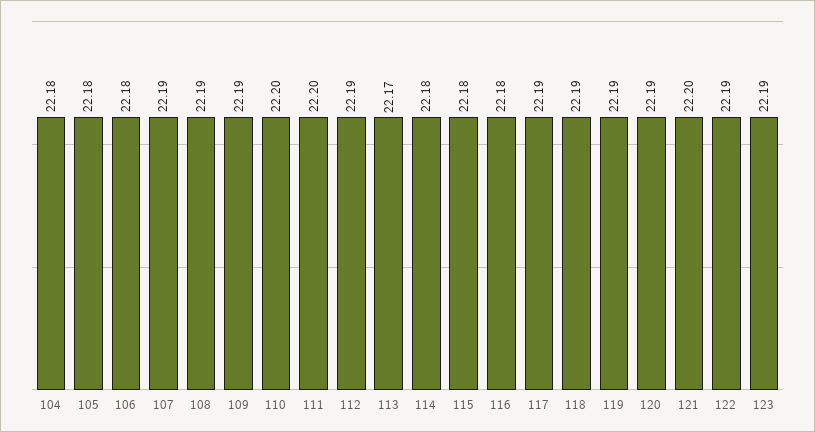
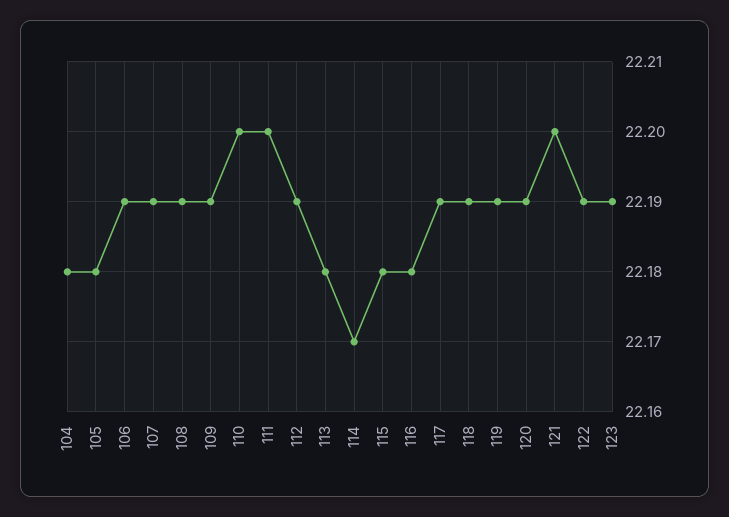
  {
    "104": 22.18,
    "105": 22.18,
-   "106": 22.18,
+   "106": 22.19,
    "107": 22.19,
    "108": 22.19,
    "109": 22.19,
    "110": 22.2,
    "111": 22.2,
    "112": 22.19,
-   "113": 22.17,
+   "113": 22.18,
-   "114": 22.18,
+   "114": 22.17,
    "115": 22.18,
    "116": 22.18,
    "117": 22.19,
    "118": 22.19,
    "119": 22.19,
    "120": 22.19,
    "121": 22.2,
    "122": 22.19,
    "123": 22.19
  }

